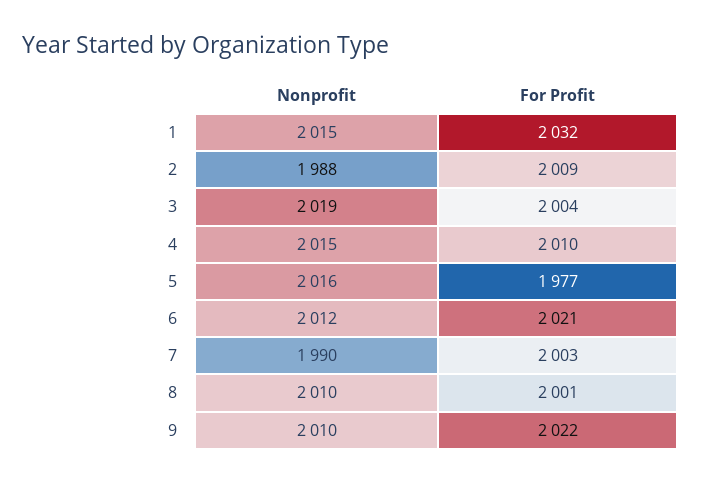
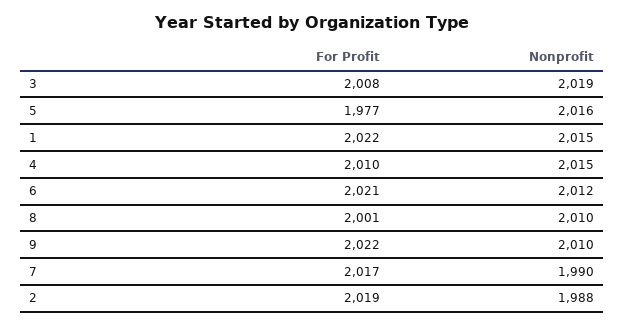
  {
    "Nonprofit": {
      "1": 2015,
      "2": 1988,
      "3": 2019,
      "4": 2015,
      "5": 2016,
      "6": 2012,
      "7": 1990,
      "8": 2010,
      "9": 2010
    },
    "For Profit": {
-     "1": 2032,
+     "1": 2022,
-     "2": 2009,
+     "2": 2019,
-     "3": 2004,
+     "3": 2008,
      "4": 2010,
      "5": 1977,
      "6": 2021,
-     "7": 2003,
+     "7": 2017,
      "8": 2001,
      "9": 2022
    }
  }

